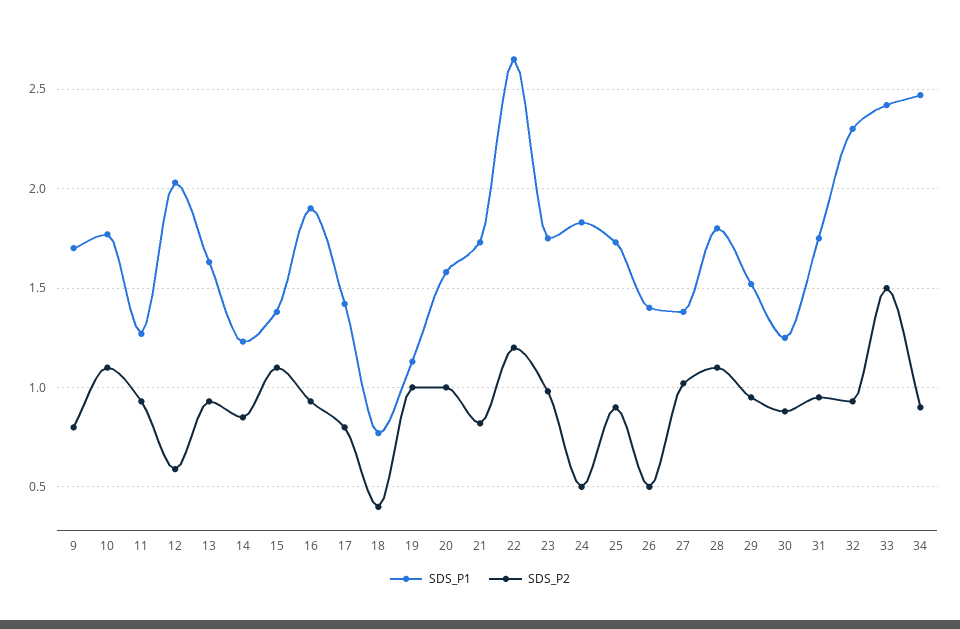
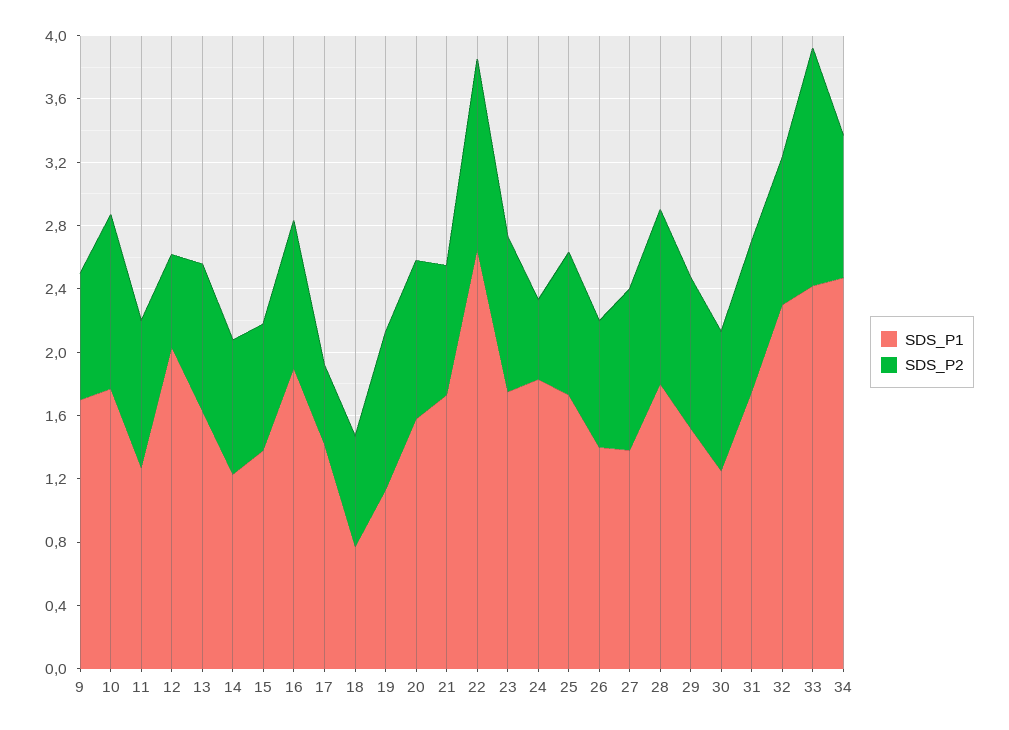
  {
    "SDS_P1": {
      "9": 1.7,
      "10": 1.75,
      "11": 1.25,
      "12": 2.05,
      "13": 1.65,
      "14": 1.25,
      "15": 1.4,
      "16": 1.9,
      "17": 1.4,
      "18": 0.75,
      "19": 1.15,
      "20": 1.6,
      "21": 1.75,
      "22": 2.65,
      "23": 1.75,
      "24": 1.85,
      "25": 1.75,
      "26": 1.4,
      "27": 1.4,
      "28": 1.8,
      "29": 1.5,
      "30": 1.25,
      "31": 1.75,
      "32": 2.3,
      "33": 2.4,
      "34": 2.45
    },
    "SDS_P2": {
      "9": 0.8,
      "10": 1.1,
      "11": 0.95,
      "12": 0.6,
      "13": 0.95,
      "14": 0.85,
-     "15": 1.1,
+     "15": 0.8,
      "16": 0.95,
-     "17": 0.8,
+     "17": 0.5,
-     "18": 0.4,
+     "18": 0.7,
      "19": 1,
      "20": 1,
      "21": 0.8,
      "22": 1.2,
      "23": 1,
      "24": 0.5,
      "25": 0.9,
-     "26": 0.5,
+     "26": 0.8,
      "27": 1,
      "28": 1.1,
      "29": 0.95,
      "30": 0.9,
      "31": 0.95,
      "32": 0.95,
      "33": 1.5,
      "34": 0.9
    }
  }

